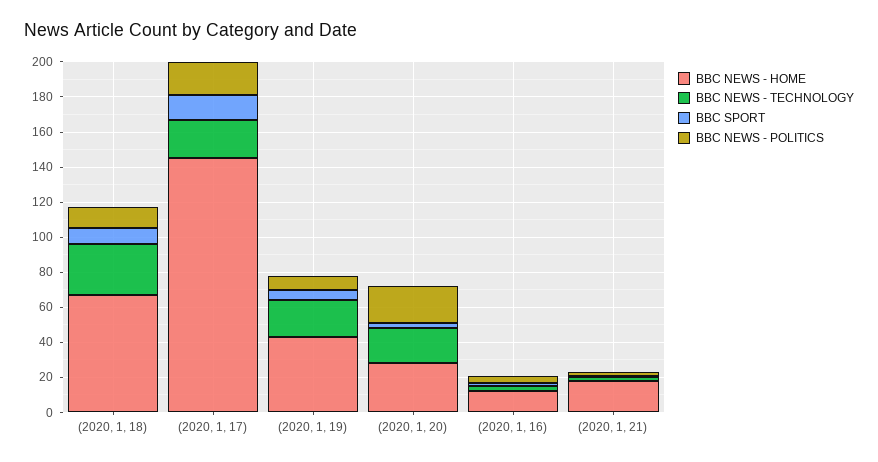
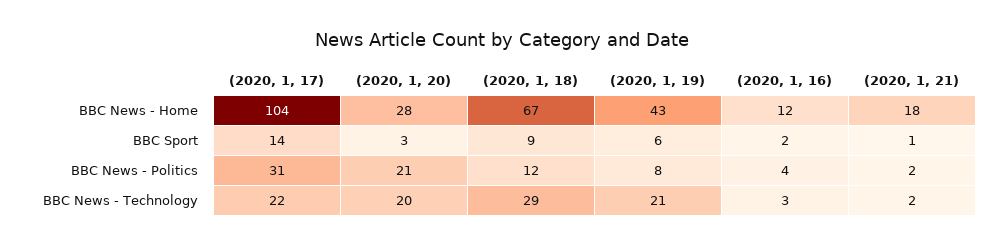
  {
    "BBC NEWS - HOME": {
      "(2020, 1, 18)": 67,
-     "(2020, 1, 17)": 145,
+     "(2020, 1, 17)": 104,
      "(2020, 1, 19)": 43,
      "(2020, 1, 20)": 28,
      "(2020, 1, 16)": 12,
      "(2020, 1, 21)": 18
    },
    "BBC NEWS - TECHNOLOGY": {
      "(2020, 1, 18)": 29,
      "(2020, 1, 17)": 22,
      "(2020, 1, 19)": 21,
      "(2020, 1, 20)": 20,
      "(2020, 1, 16)": 3,
      "(2020, 1, 21)": 2
    },
    "BBC SPORT": {
      "(2020, 1, 18)": 9,
      "(2020, 1, 17)": 14,
      "(2020, 1, 19)": 6,
      "(2020, 1, 20)": 3,
      "(2020, 1, 16)": 2,
      "(2020, 1, 21)": 1
    },
    "BBC NEWS - POLITICS": {
      "(2020, 1, 18)": 12,
-     "(2020, 1, 17)": 20,
+     "(2020, 1, 17)": 31,
      "(2020, 1, 19)": 8,
      "(2020, 1, 20)": 21,
      "(2020, 1, 16)": 4,
      "(2020, 1, 21)": 2
    }
  }

